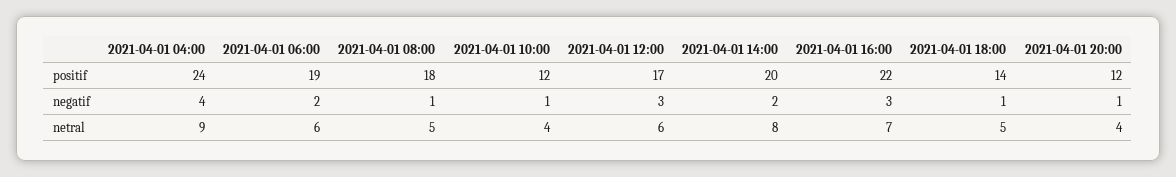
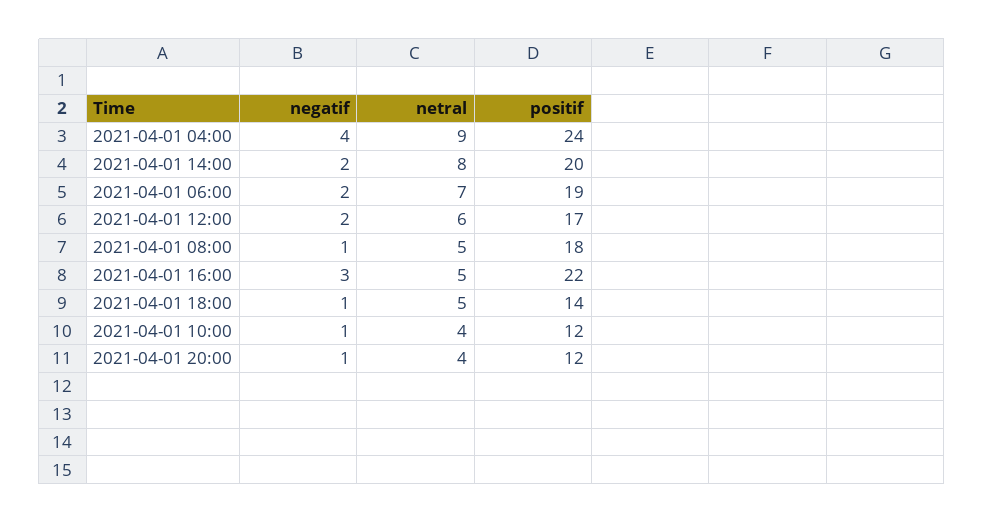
  {
    "2021-04-01 04:00": {
      "positif": 24,
      "negatif": 4,
      "netral": 9
    },
    "2021-04-01 06:00": {
      "positif": 19,
      "negatif": 2,
-     "netral": 6
+     "netral": 7
    },
    "2021-04-01 08:00": {
      "positif": 18,
      "negatif": 1,
      "netral": 5
    },
    "2021-04-01 10:00": {
      "positif": 12,
      "negatif": 1,
      "netral": 4
    },
    "2021-04-01 12:00": {
      "positif": 17,
-     "negatif": 3,
+     "negatif": 2,
      "netral": 6
    },
    "2021-04-01 14:00": {
      "positif": 20,
      "negatif": 2,
      "netral": 8
    },
    "2021-04-01 16:00": {
      "positif": 22,
      "negatif": 3,
-     "netral": 7
+     "netral": 5
    },
    "2021-04-01 18:00": {
      "positif": 14,
      "negatif": 1,
      "netral": 5
    },
    "2021-04-01 20:00": {
      "positif": 12,
      "negatif": 1,
      "netral": 4
    }
  }

